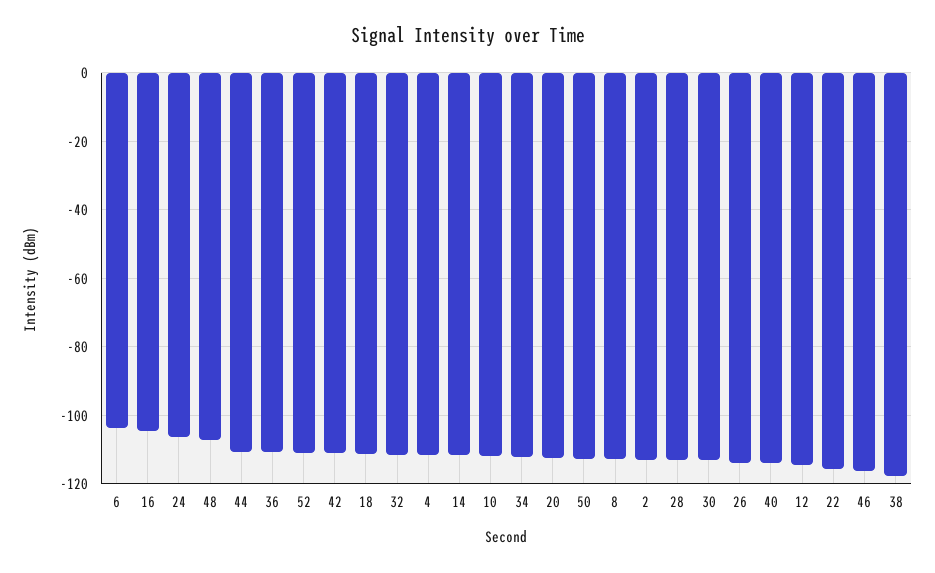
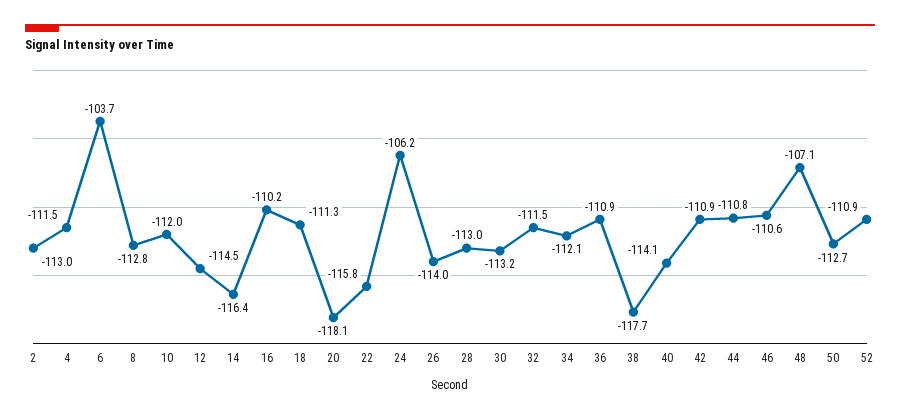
  {
    "6": -103.7,
-   "16": -104,
+   "16": -110.2,
    "24": -106.2,
    "48": -107.1,
    "44": -110.8,
    "36": -110.9,
    "52": -110.9,
    "42": -110.9,
    "18": -111.3,
    "32": -111.5,
    "4": -111.5,
-   "14": -112,
+   "14": -116.4,
    "10": -112,
    "34": -112.1,
-   "20": -112,
+   "20": -118.1,
    "50": -112.7,
    "8": -112.8,
    "2": -113,
    "28": -113,
    "30": -113.2,
    "26": -114,
    "40": -114.1,
    "12": -114.5,
    "22": -115.8,
-   "46": -116,
+   "46": -110.6,
    "38": -117.7
  }

